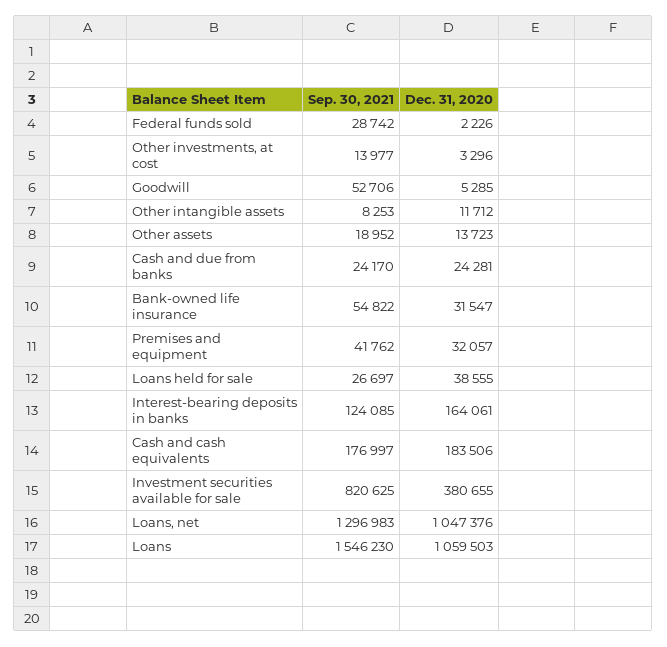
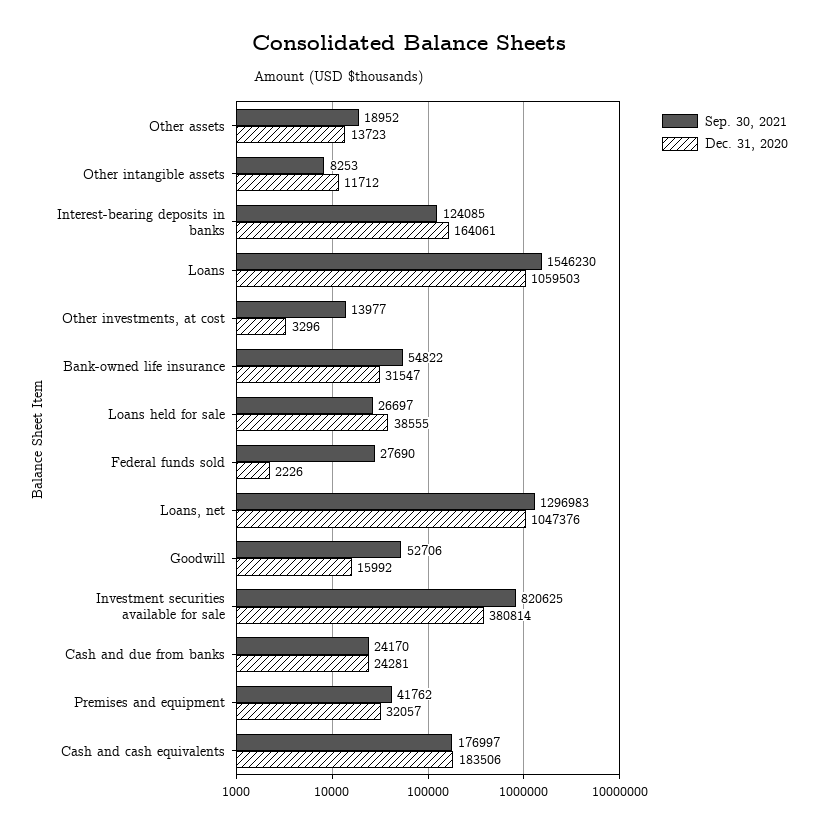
  {
    "Sep. 30, 2021": {
-     "Federal funds sold": 28742,
+     "Federal funds sold": 27690,
      "Other investments, at cost": 13977,
      "Goodwill": 52706,
      "Other intangible assets": 8253,
      "Other assets": 18952,
      "Cash and due from banks": 24170,
      "Bank-owned life insurance": 54822,
      "Premises and equipment": 41762,
      "Loans held for sale": 26697,
      "Interest-bearing deposits in banks": 124085,
      "Cash and cash equivalents": 176997,
      "Investment securities available for sale": 820625,
      "Loans, net": 1296983,
      "Loans": 1546230
    },
    "Dec. 31, 2020": {
      "Federal funds sold": 2226,
      "Other investments, at cost": 3296,
-     "Goodwill": 5285,
+     "Goodwill": 15992,
      "Other intangible assets": 11712,
      "Other assets": 13723,
      "Cash and due from banks": 24281,
      "Bank-owned life insurance": 31547,
      "Premises and equipment": 32057,
      "Loans held for sale": 38555,
      "Interest-bearing deposits in banks": 164061,
      "Cash and cash equivalents": 183506,
-     "Investment securities available for sale": 380655,
+     "Investment securities available for sale": 380814,
      "Loans, net": 1047376,
      "Loans": 1059503
    }
  }

